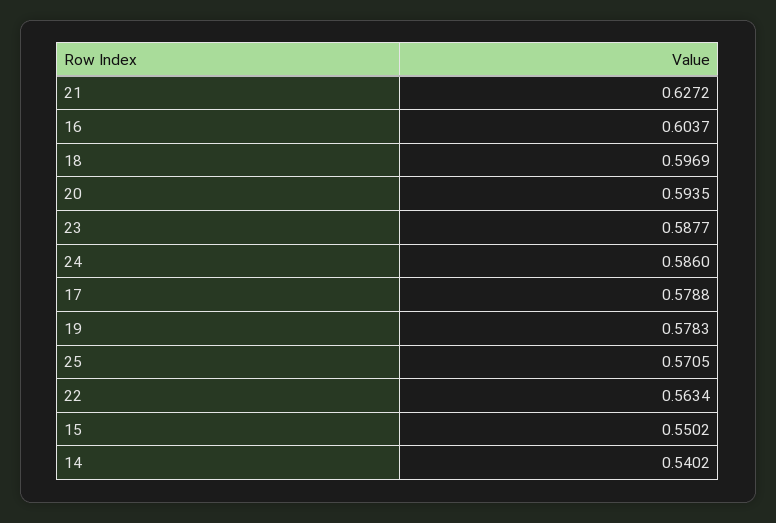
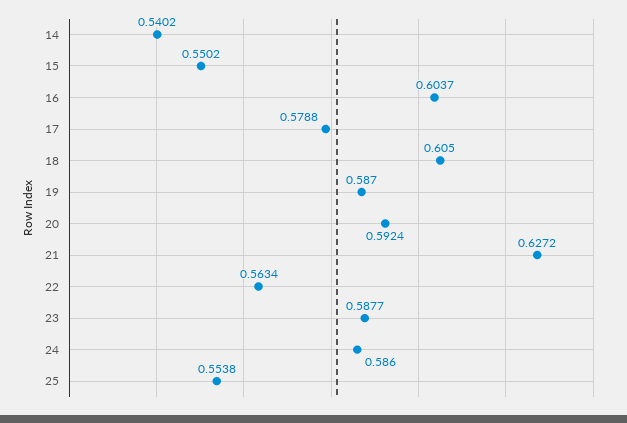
  {
    "21": 0.6272,
    "16": 0.6037,
-   "18": 0.5969,
+   "18": 0.605,
-   "20": 0.5935,
+   "20": 0.5924,
    "23": 0.5877,
    "24": 0.586,
    "17": 0.5788,
-   "19": 0.5783,
+   "19": 0.587,
-   "25": 0.5705,
+   "25": 0.5538,
    "22": 0.5634,
    "15": 0.5502,
    "14": 0.5402
  }

